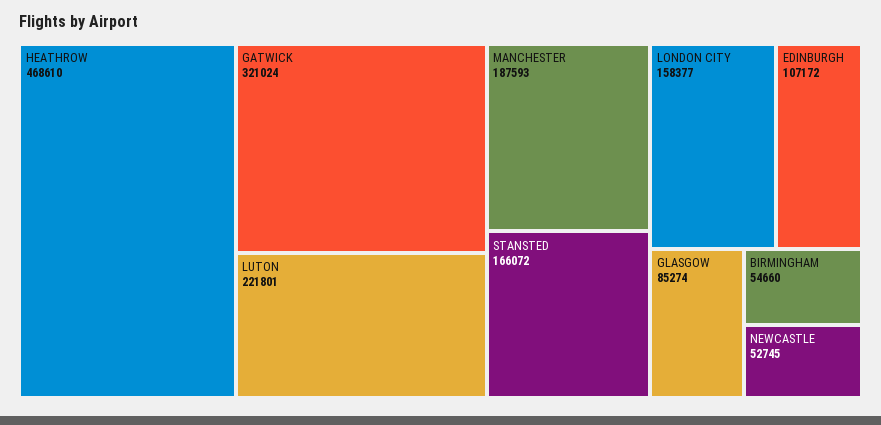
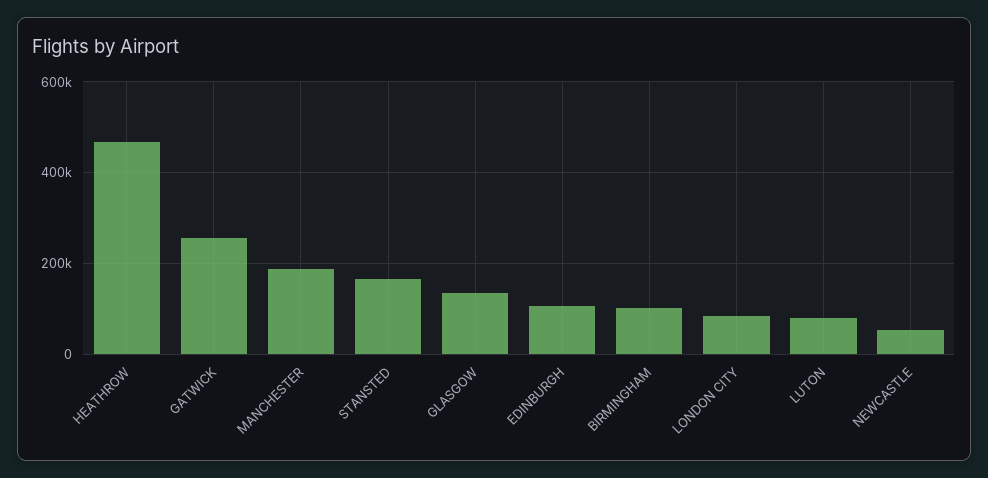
  {
    "HEATHROW": 468610,
-   "GATWICK": 321024,
+   "GATWICK": 260000,
-   "LUTON": 221801,
+   "LUTON": 80000,
    "MANCHESTER": 187593,
    "STANSTED": 166072,
-   "LONDON CITY": 158377,
+   "LONDON CITY": 80000,
    "EDINBURGH": 107172,
-   "GLASGOW": 85274,
+   "GLASGOW": 140000,
-   "BIRMINGHAM": 54660,
+   "BIRMINGHAM": 100000,
    "NEWCASTLE": 52745
  }

